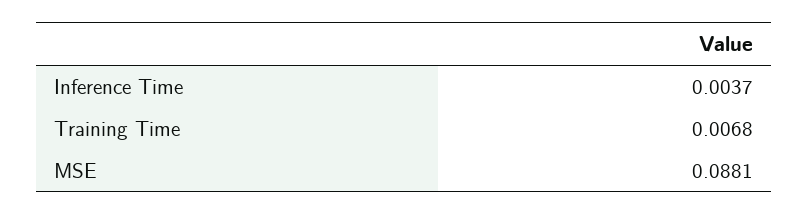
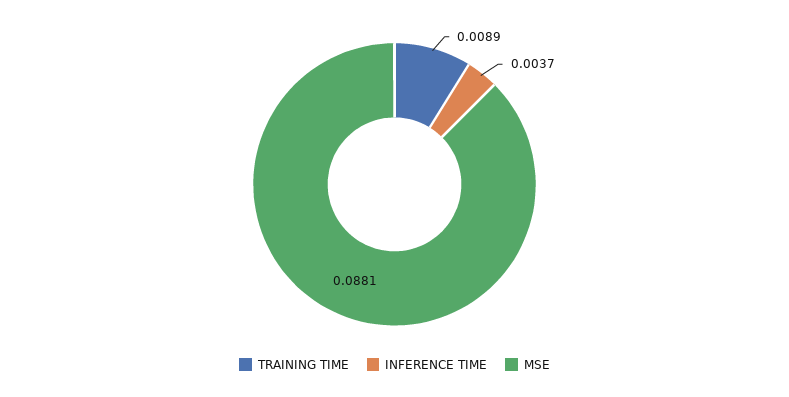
  {
    "Inference Time": 0.0037,
-   "Training Time": 0.0068,
+   "Training Time": 0.0089,
    "MSE": 0.0881
  }

